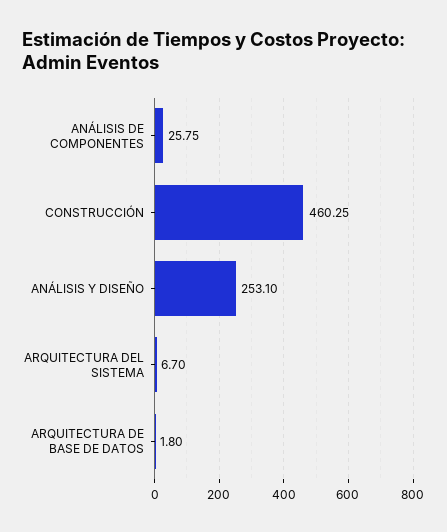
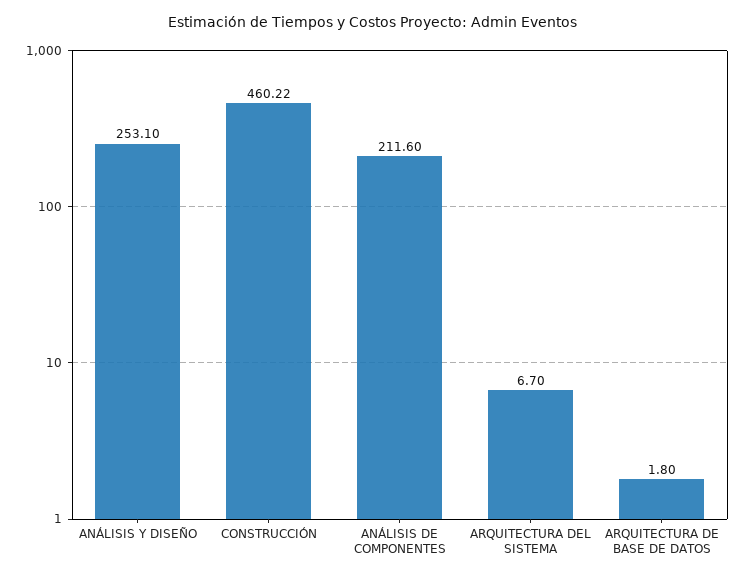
  {
-   "ANÁLISIS DE COMPONENTES": 25.75,
+   "ANÁLISIS DE COMPONENTES": 211.6,
-   "CONSTRUCCIÓN": 460.25,
+   "CONSTRUCCIÓN": 460.22,
    "ANÁLISIS Y DISEÑO": 253.1,
    "ARQUITECTURA DEL SISTEMA": 6.7,
    "ARQUITECTURA DE BASE DE DATOS": 1.8
  }

